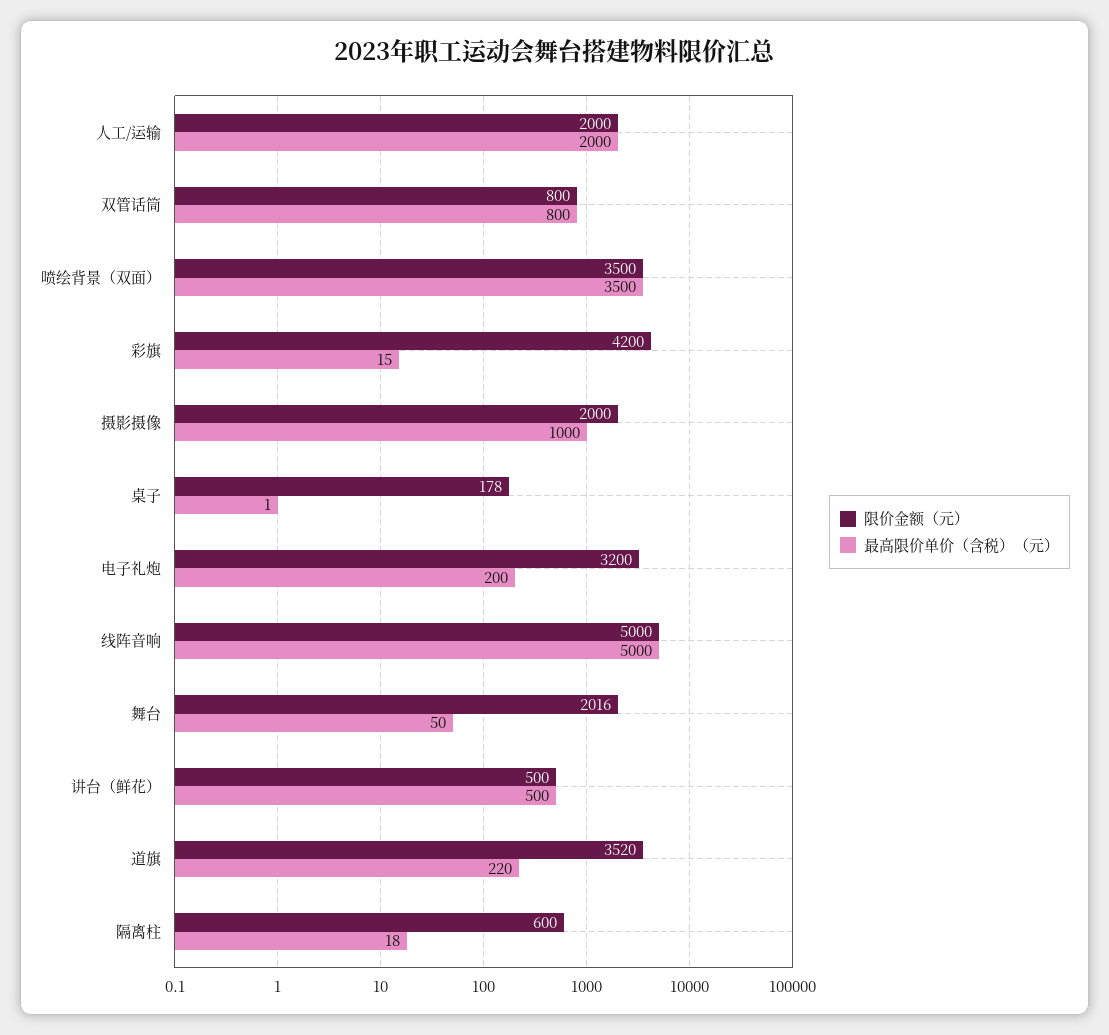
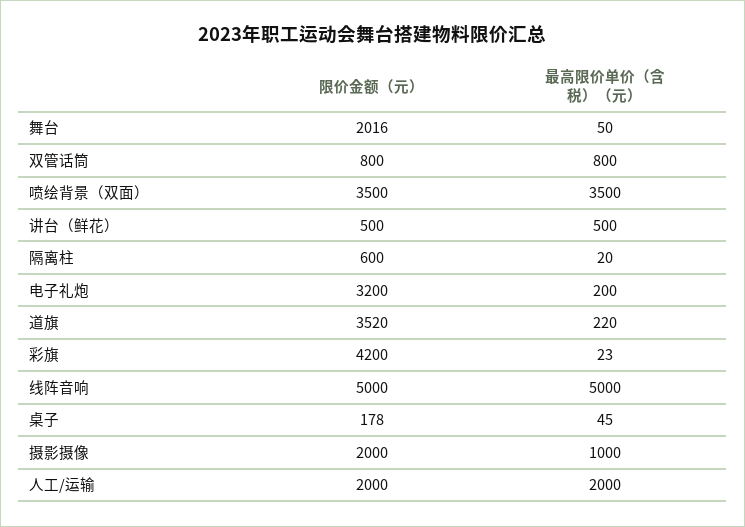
  {
    "限价金额（元）": {
      "人工/运输": 2000,
      "双管话筒": 800,
      "喷绘背景（双面）": 3500,
      "彩旗": 4200,
      "摄影摄像": 2000,
      "桌子": 178,
      "电子礼炮": 3200,
      "线阵音响": 5000,
      "舞台": 2016,
      "讲台（鲜花）": 500,
      "道旗": 3520,
      "隔离柱": 600
    },
    "最高限价单价（含税）（元）": {
      "人工/运输": 2000,
      "双管话筒": 800,
      "喷绘背景（双面）": 3500,
-     "彩旗": 15,
+     "彩旗": 23,
      "摄影摄像": 1000,
-     "桌子": 1,
+     "桌子": 45,
      "电子礼炮": 200,
      "线阵音响": 5000,
      "舞台": 50,
      "讲台（鲜花）": 500,
      "道旗": 220,
-     "隔离柱": 18
+     "隔离柱": 20
    }
  }

